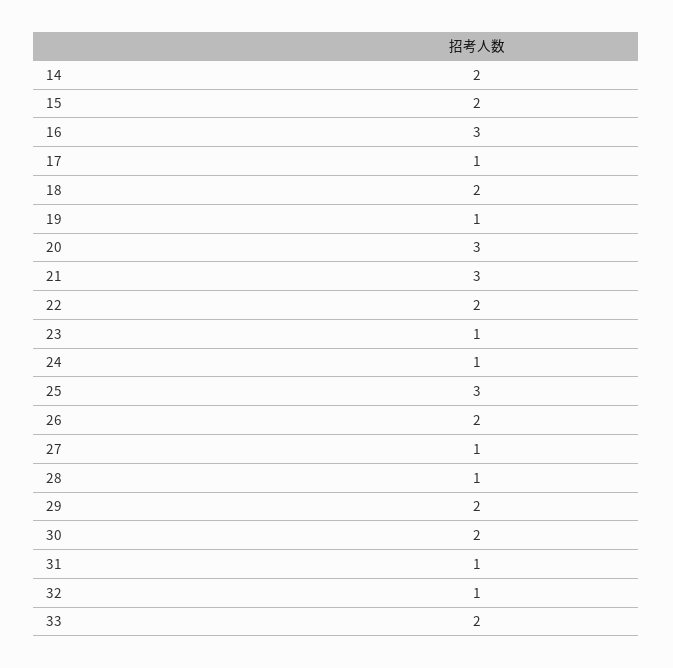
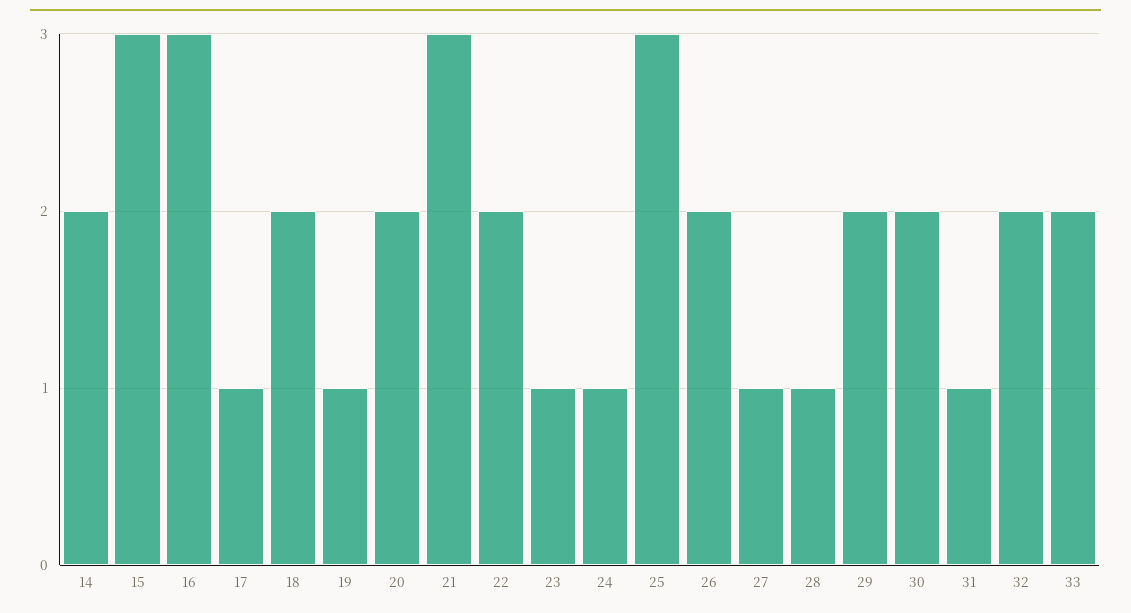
  {
    "14": 2,
-   "15": 2,
+   "15": 3,
    "16": 3,
    "17": 1,
    "18": 2,
    "19": 1,
-   "20": 3,
+   "20": 2,
    "21": 3,
    "22": 2,
    "23": 1,
    "24": 1,
    "25": 3,
    "26": 2,
    "27": 1,
    "28": 1,
    "29": 2,
    "30": 2,
    "31": 1,
-   "32": 1,
+   "32": 2,
    "33": 2
  }

